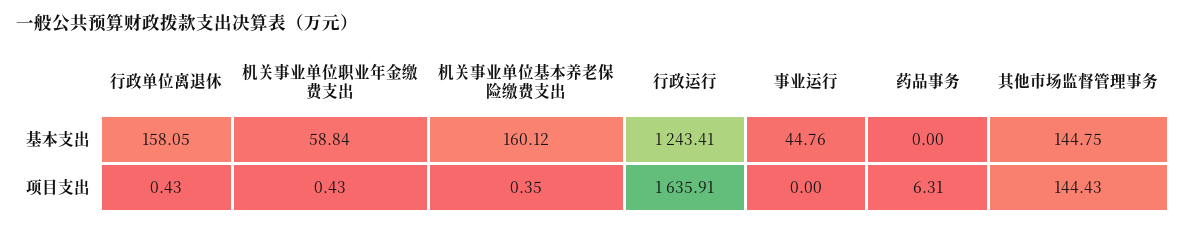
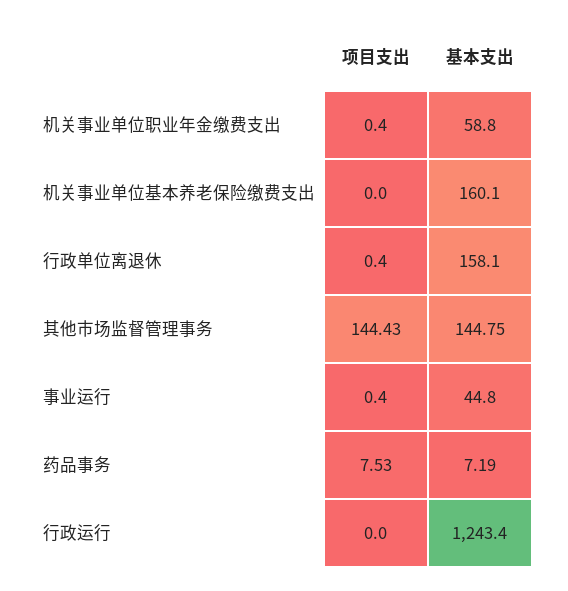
  {
    "行政单位离退休": {
      "基本支出": 158.05,
      "项目支出": 0.43
    },
    "机关事业单位职业年金缴费支出": {
      "基本支出": 58.84,
      "项目支出": 0.43
    },
    "机关事业单位基本养老保险缴费支出": {
      "基本支出": 160.12,
-     "项目支出": 0.35
+     "项目支出": 0
    },
    "行政运行": {
      "基本支出": 1243.41,
-     "项目支出": 1635.91
+     "项目支出": 0
    },
    "事业运行": {
      "基本支出": 44.76,
-     "项目支出": 0
+     "项目支出": 0.4
    },
    "药品事务": {
-     "基本支出": 0,
+     "基本支出": 7.19,
-     "项目支出": 6.31
+     "项目支出": 7.53
    },
    "其他市场监督管理事务": {
      "基本支出": 144.75,
      "项目支出": 144.43
    }
  }

